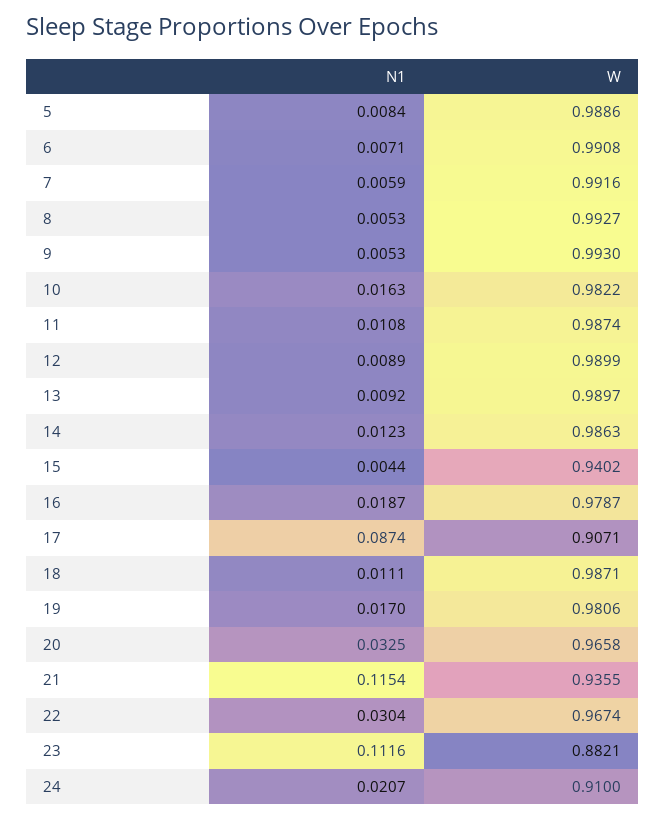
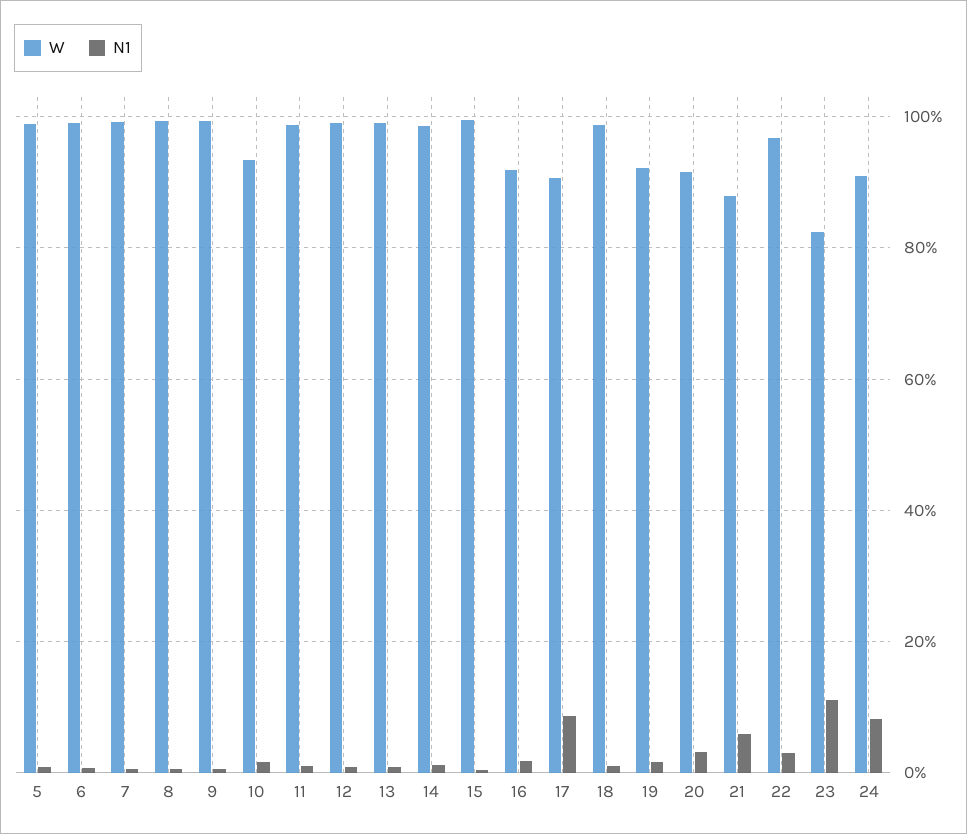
  {
    "N1": {
      "5": 0.0084,
      "6": 0.0071,
      "7": 0.0059,
      "8": 0.0053,
      "9": 0.0053,
      "10": 0.0163,
      "11": 0.0108,
      "12": 0.0089,
      "13": 0.0092,
      "14": 0.0123,
      "15": 0.0044,
      "16": 0.0187,
      "17": 0.0874,
      "18": 0.0111,
      "19": 0.017,
      "20": 0.0325,
-     "21": 0.1154,
+     "21": 0.06,
      "22": 0.0304,
      "23": 0.1116,
-     "24": 0.0207
+     "24": 0.08
    },
    "W": {
      "5": 0.9886,
      "6": 0.9908,
      "7": 0.9916,
      "8": 0.9927,
      "9": 0.993,
-     "10": 0.9822,
+     "10": 0.94,
      "11": 0.9874,
      "12": 0.9899,
      "13": 0.9897,
      "14": 0.9863,
-     "15": 0.9402,
+     "15": 1,
-     "16": 0.9787,
+     "16": 0.92,
      "17": 0.9071,
      "18": 0.9871,
-     "19": 0.9806,
+     "19": 0.92,
-     "20": 0.9658,
+     "20": 0.92,
-     "21": 0.9355,
+     "21": 0.88,
      "22": 0.9674,
-     "23": 0.8821,
+     "23": 0.82,
      "24": 0.91
    }
  }

